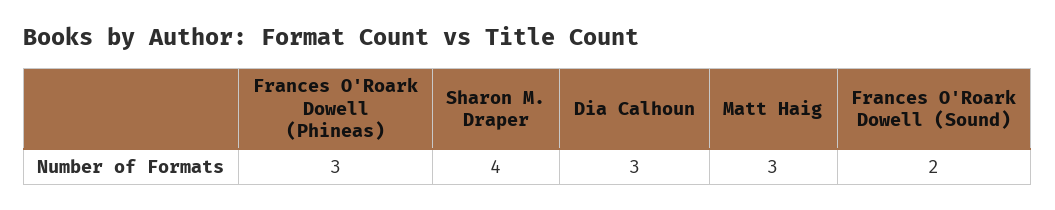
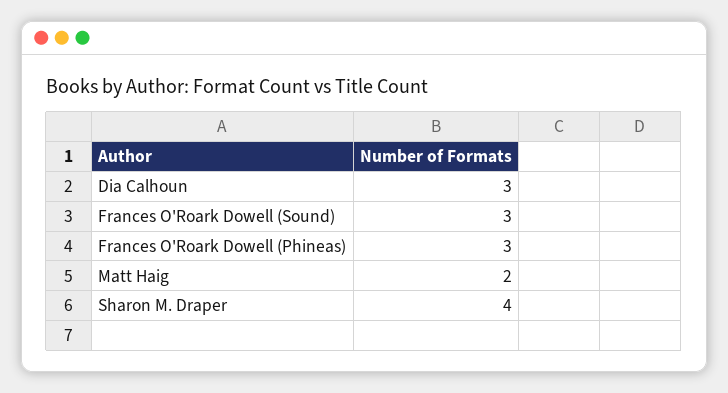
  {
    "Frances O'Roark Dowell (Phineas)": 3,
    "Sharon M. Draper": 4,
    "Dia Calhoun": 3,
-   "Matt Haig": 3,
+   "Matt Haig": 2,
-   "Frances O'Roark Dowell (Sound)": 2
+   "Frances O'Roark Dowell (Sound)": 3
  }

